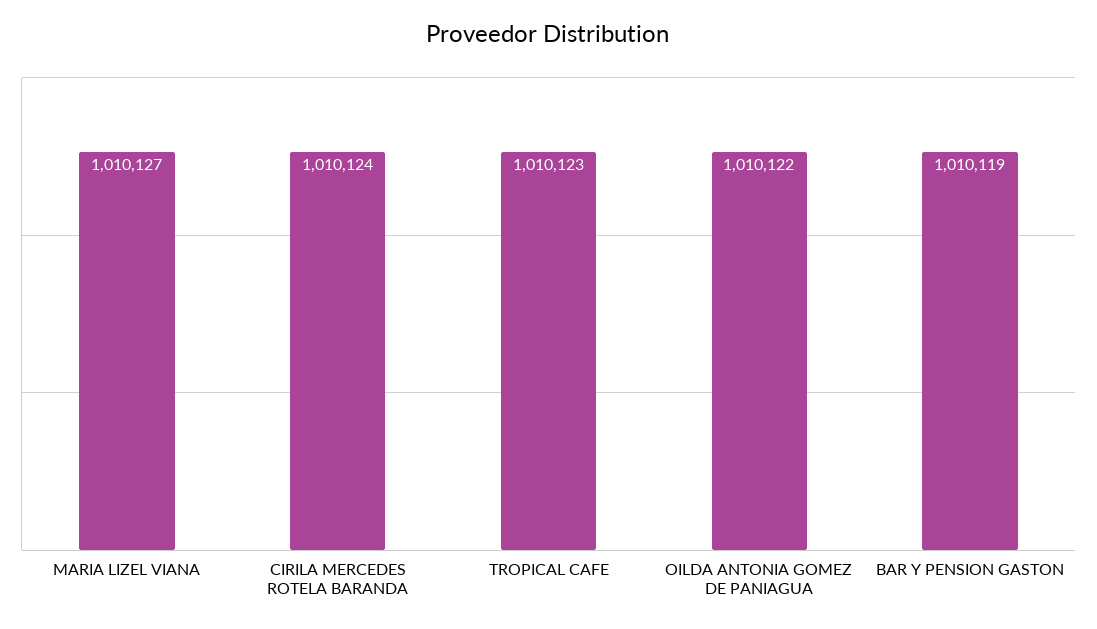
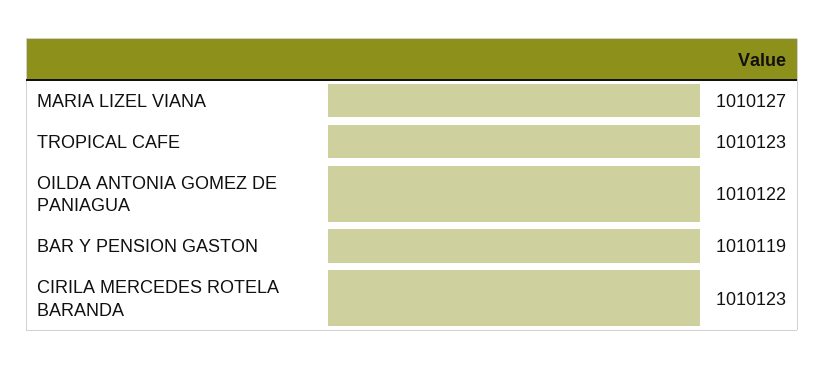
  {
    "MARIA LIZEL VIANA": 1010127,
-   "CIRILA MERCEDES ROTELA BARANDA": 1010124,
+   "CIRILA MERCEDES ROTELA BARANDA": 1010123,
    "TROPICAL CAFE": 1010123,
    "OILDA ANTONIA GOMEZ DE PANIAGUA": 1010122,
    "BAR Y PENSION GASTON": 1010119
  }

